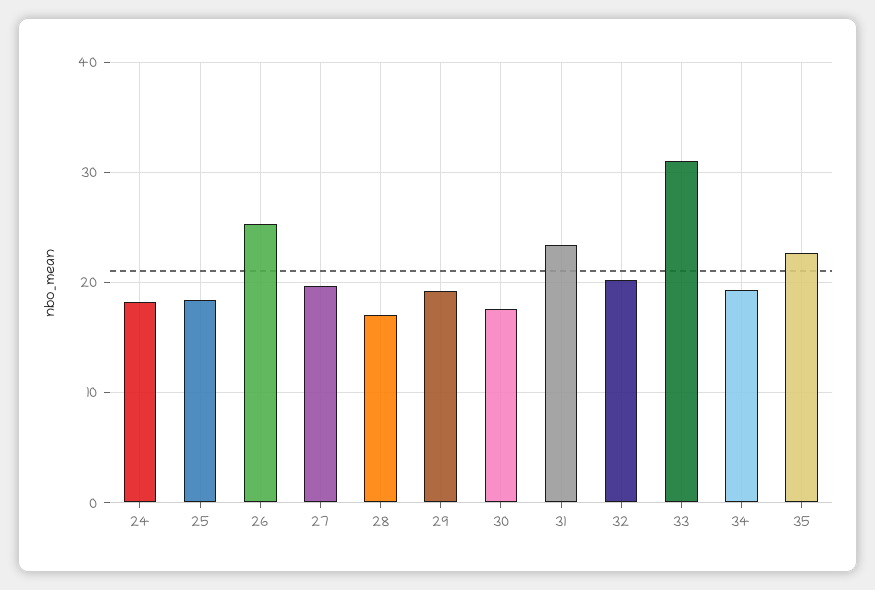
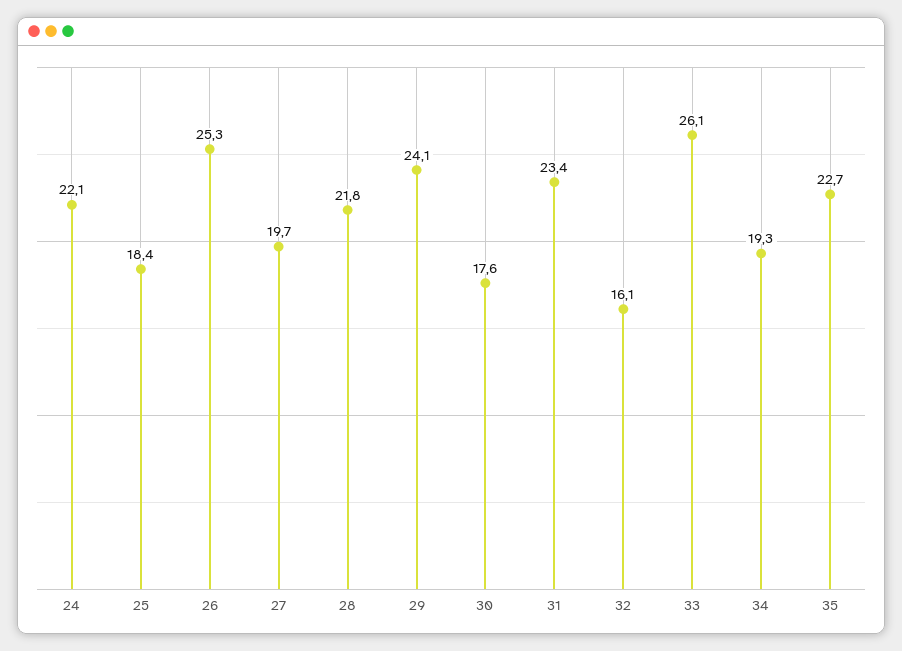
  {
-   "24": 18,
+   "24": 22.1,
    "25": 18.4,
    "26": 25.3,
    "27": 19.7,
-   "28": 17,
+   "28": 21.8,
-   "29": 19,
+   "29": 24.1,
    "30": 17.6,
    "31": 23.4,
-   "32": 20,
+   "32": 16.1,
-   "33": 31,
+   "33": 26.1,
    "34": 19.3,
    "35": 22.7
  }

